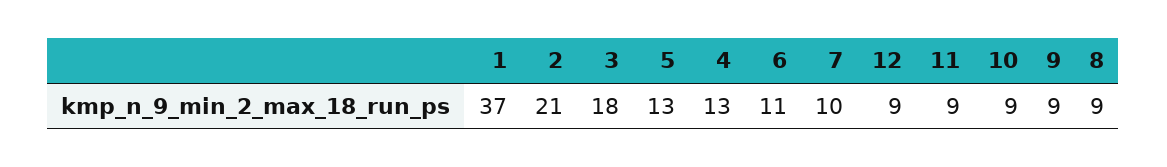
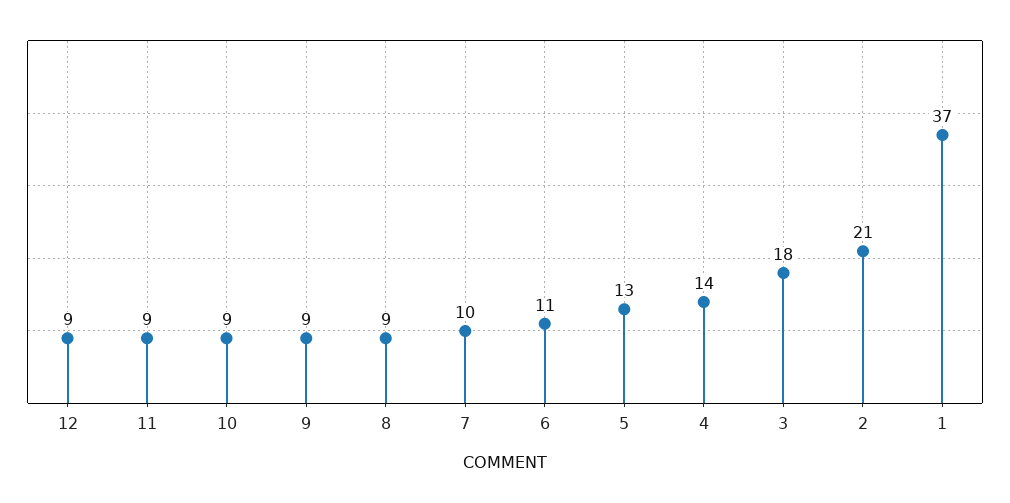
  {
    "1": 37,
    "2": 21,
    "3": 18,
    "5": 13,
-   "4": 13,
+   "4": 14,
    "6": 11,
    "7": 10,
    "12": 9,
    "11": 9,
    "10": 9,
    "9": 9,
    "8": 9
  }

